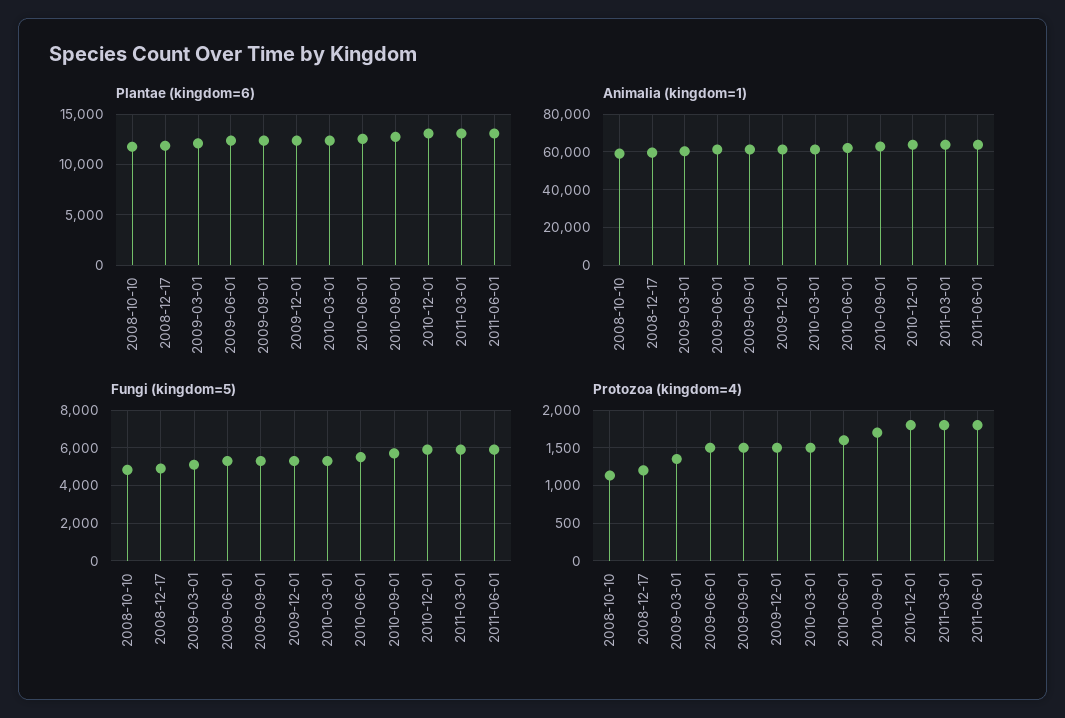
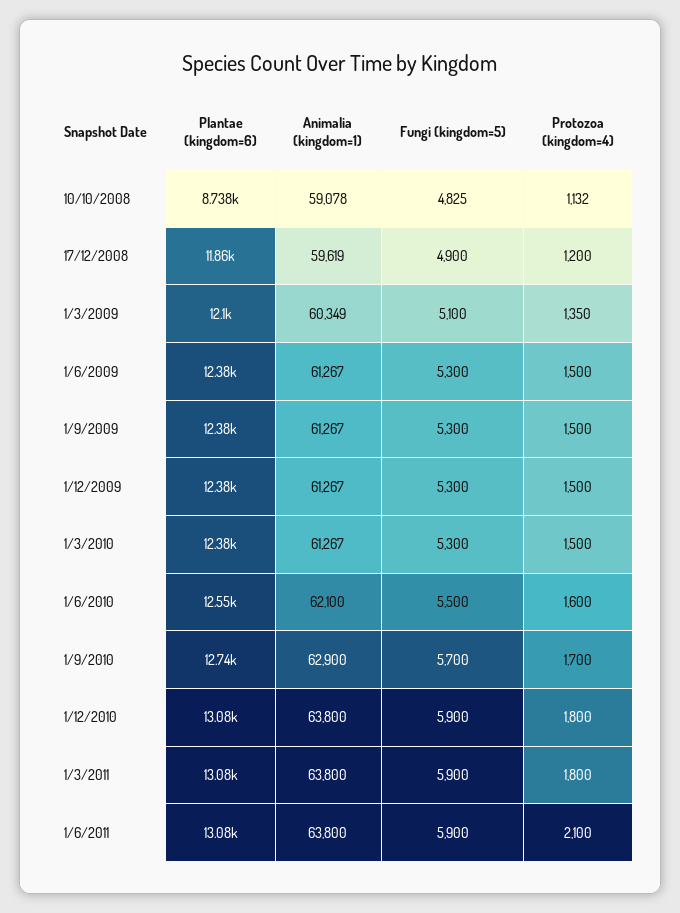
  {
    "Plantae (kingdom=6)": {
-     "2008-10-10": 12000,
+     "2008-10-10": 8738,
      "2008-12-17": 11860,
      "2009-03-01": 12100,
      "2009-06-01": 12380,
      "2009-09-01": 12380,
      "2009-12-01": 12380,
      "2010-03-01": 12380,
      "2010-06-01": 12550,
      "2010-09-01": 12740,
      "2010-12-01": 13080,
      "2011-03-01": 13080,
      "2011-06-01": 13080
    },
    "Animalia (kingdom=1)": {
      "2008-10-10": 59078,
      "2008-12-17": 59619,
      "2009-03-01": 60349,
      "2009-06-01": 61267,
      "2009-09-01": 61267,
      "2009-12-01": 61267,
      "2010-03-01": 61267,
      "2010-06-01": 62100,
      "2010-09-01": 62900,
      "2010-12-01": 63800,
      "2011-03-01": 63800,
      "2011-06-01": 63800
    },
    "Fungi (kingdom=5)": {
      "2008-10-10": 4825,
      "2008-12-17": 4900,
      "2009-03-01": 5100,
      "2009-06-01": 5300,
      "2009-09-01": 5300,
      "2009-12-01": 5300,
      "2010-03-01": 5300,
      "2010-06-01": 5500,
      "2010-09-01": 5700,
      "2010-12-01": 5900,
      "2011-03-01": 5900,
      "2011-06-01": 5900
    },
    "Protozoa (kingdom=4)": {
      "2008-10-10": 1132,
      "2008-12-17": 1200,
      "2009-03-01": 1350,
      "2009-06-01": 1500,
      "2009-09-01": 1500,
      "2009-12-01": 1500,
      "2010-03-01": 1500,
      "2010-06-01": 1600,
      "2010-09-01": 1700,
      "2010-12-01": 1800,
      "2011-03-01": 1800,
-     "2011-06-01": 1800
+     "2011-06-01": 2100
    }
  }

